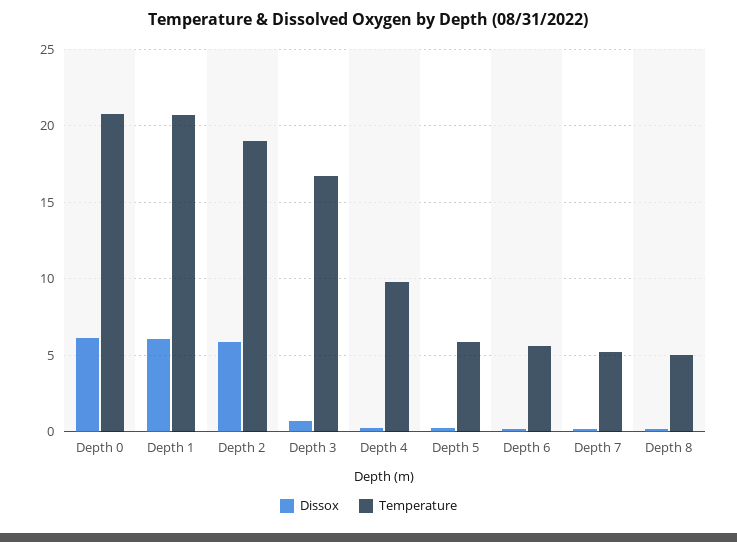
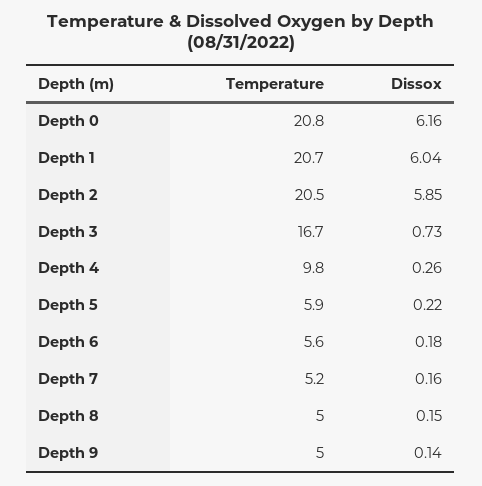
  {
    "Dissox": {
      "Depth 0": 6.16,
      "Depth 1": 6.04,
      "Depth 2": 5.85,
      "Depth 3": 0.73,
      "Depth 4": 0.26,
      "Depth 5": 0.22,
      "Depth 6": 0.18,
      "Depth 7": 0.16,
-     "Depth 8": 0.15
+     "Depth 8": 0.15,
+     "Depth 9": 0.14
    },
    "Temperature": {
      "Depth 0": 20.8,
      "Depth 1": 20.7,
-     "Depth 2": 19,
+     "Depth 2": 20.5,
      "Depth 3": 16.7,
      "Depth 4": 9.8,
      "Depth 5": 5.9,
      "Depth 6": 5.6,
      "Depth 7": 5.2,
-     "Depth 8": 5
+     "Depth 8": 5,
+     "Depth 9": 5
    }
  }

